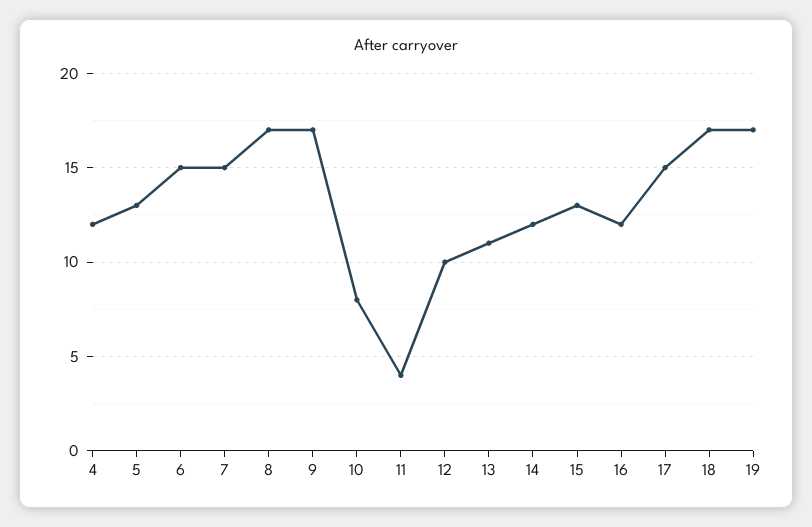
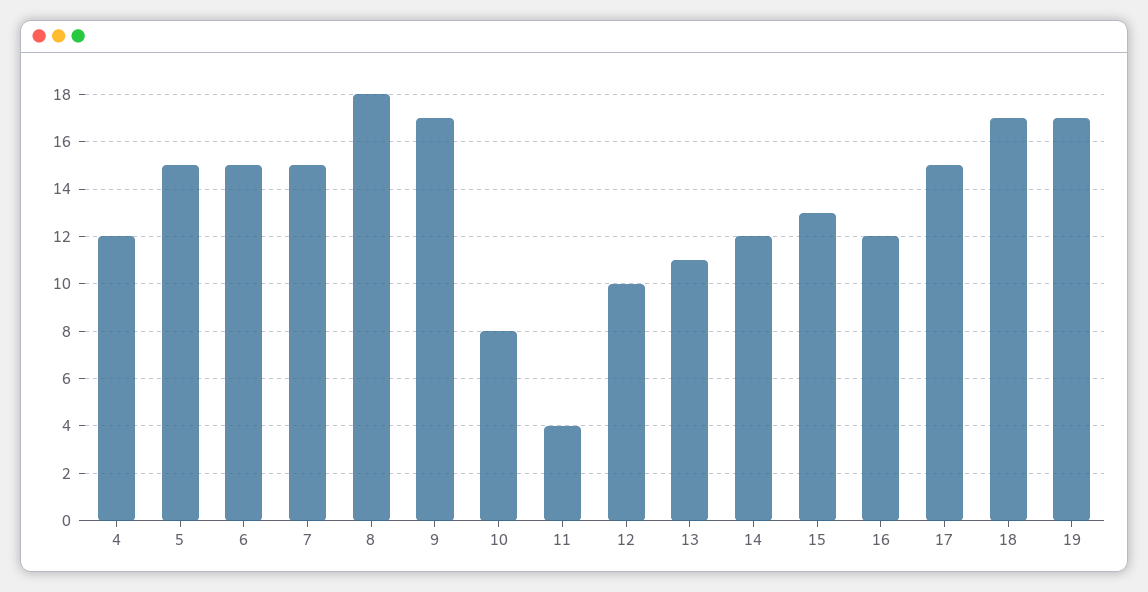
  {
    "4": 12,
-   "5": 13,
+   "5": 15,
    "6": 15,
    "7": 15,
-   "8": 17,
+   "8": 18,
    "9": 17,
    "10": 8,
    "11": 4,
    "12": 10,
    "13": 11,
    "14": 12,
    "15": 13,
    "16": 12,
    "17": 15,
    "18": 17,
    "19": 17
  }

